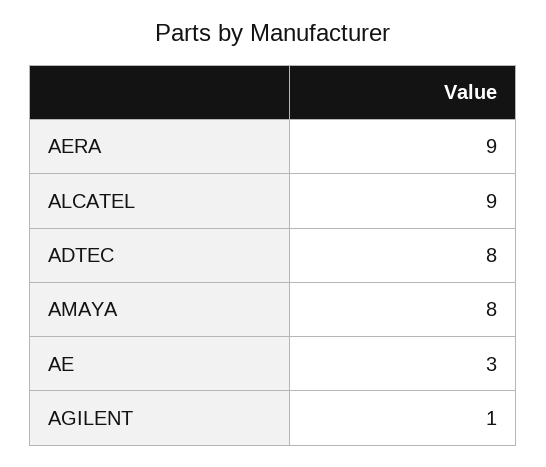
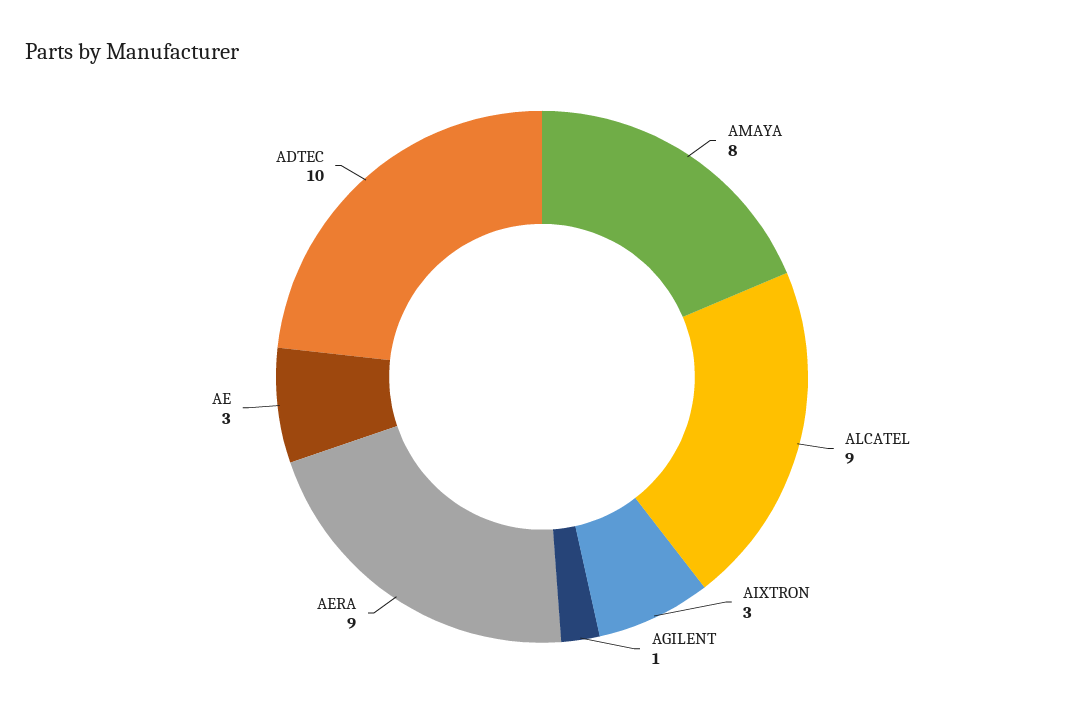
  {
    "AERA": 9,
    "ALCATEL": 9,
-   "ADTEC": 8,
+   "ADTEC": 10,
    "AMAYA": 8,
    "AE": 3,
-   "AGILENT": 1
+   "AGILENT": 1,
+   "AIXTRON": 3
  }

